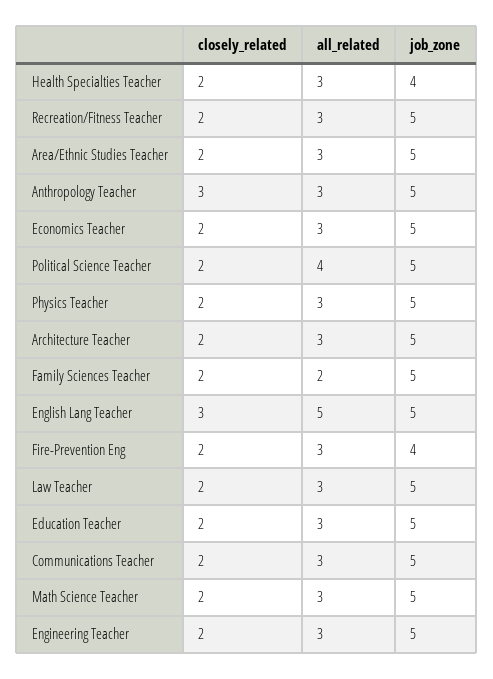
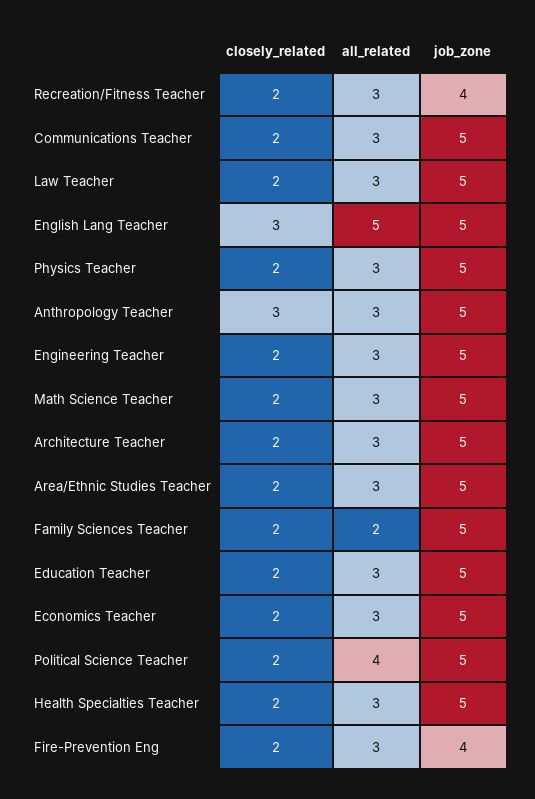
  {
    "closely_related": {
      "Health Specialties Teacher": 2,
      "Recreation/Fitness Teacher": 2,
      "Area/Ethnic Studies Teacher": 2,
      "Anthropology Teacher": 3,
      "Economics Teacher": 2,
      "Political Science Teacher": 2,
      "Physics Teacher": 2,
      "Architecture Teacher": 2,
      "Family Sciences Teacher": 2,
      "English Lang Teacher": 3,
      "Fire-Prevention Eng": 2,
      "Law Teacher": 2,
      "Education Teacher": 2,
      "Communications Teacher": 2,
      "Math Science Teacher": 2,
      "Engineering Teacher": 2
    },
    "all_related": {
      "Health Specialties Teacher": 3,
      "Recreation/Fitness Teacher": 3,
      "Area/Ethnic Studies Teacher": 3,
      "Anthropology Teacher": 3,
      "Economics Teacher": 3,
      "Political Science Teacher": 4,
      "Physics Teacher": 3,
      "Architecture Teacher": 3,
      "Family Sciences Teacher": 2,
      "English Lang Teacher": 5,
      "Fire-Prevention Eng": 3,
      "Law Teacher": 3,
      "Education Teacher": 3,
      "Communications Teacher": 3,
      "Math Science Teacher": 3,
      "Engineering Teacher": 3
    },
    "job_zone": {
-     "Health Specialties Teacher": 4,
+     "Health Specialties Teacher": 5,
-     "Recreation/Fitness Teacher": 5,
+     "Recreation/Fitness Teacher": 4,
      "Area/Ethnic Studies Teacher": 5,
      "Anthropology Teacher": 5,
      "Economics Teacher": 5,
      "Political Science Teacher": 5,
      "Physics Teacher": 5,
      "Architecture Teacher": 5,
      "Family Sciences Teacher": 5,
      "English Lang Teacher": 5,
      "Fire-Prevention Eng": 4,
      "Law Teacher": 5,
      "Education Teacher": 5,
      "Communications Teacher": 5,
      "Math Science Teacher": 5,
      "Engineering Teacher": 5
    }
  }

